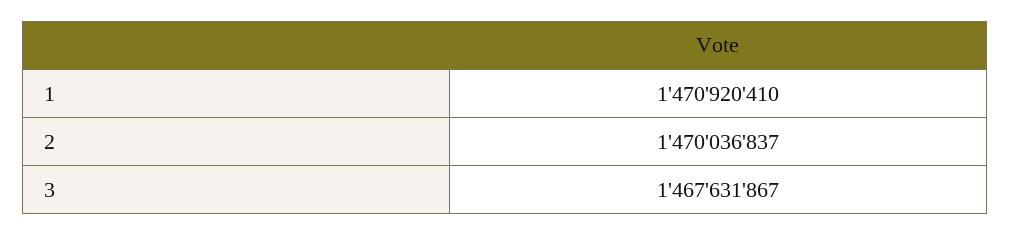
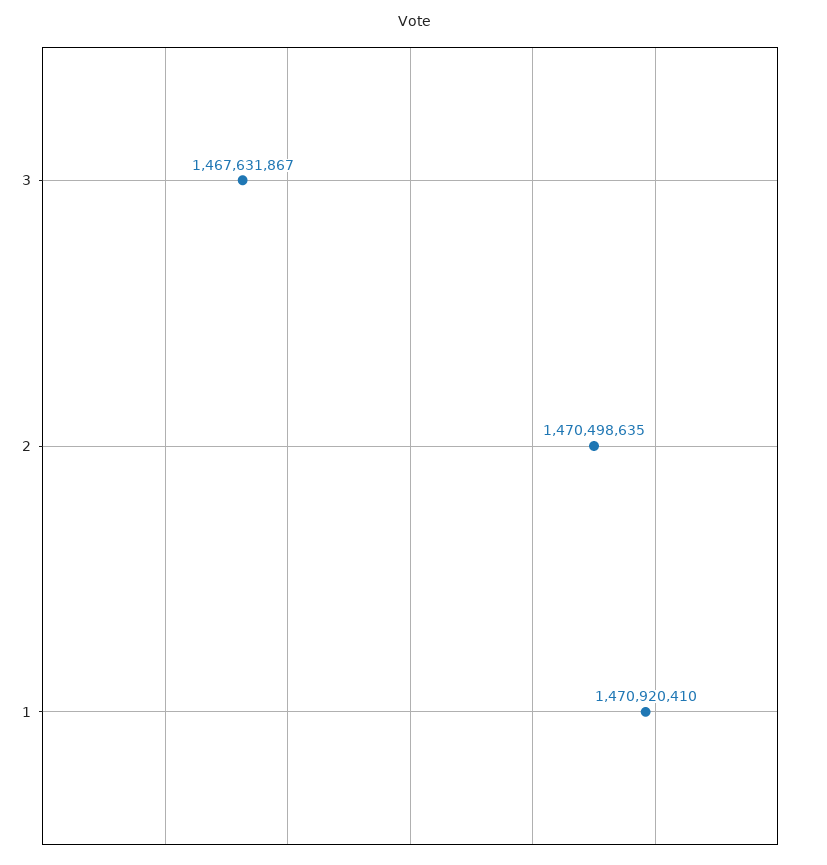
  {
    "1": 1470920410,
-   "2": 1470036837,
+   "2": 1470498635,
    "3": 1467631867
  }

